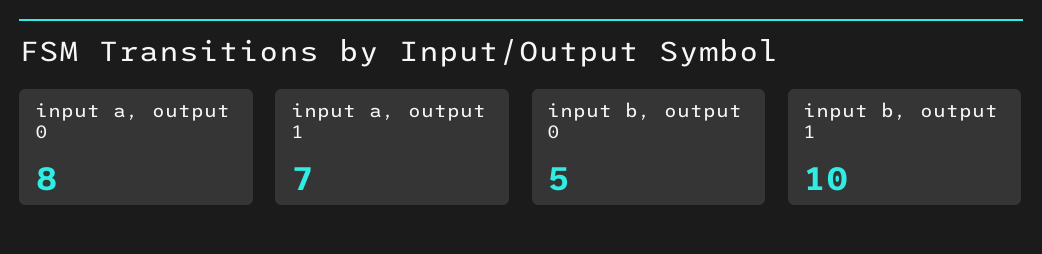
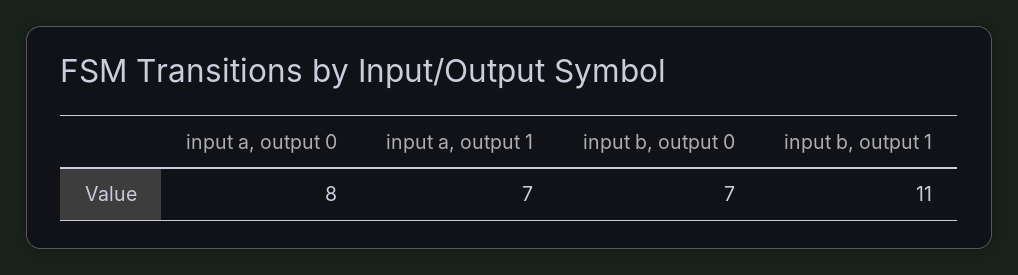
  {
    "input a, output 0": 8,
    "input a, output 1": 7,
-   "input b, output 0": 5,
+   "input b, output 0": 7,
-   "input b, output 1": 10
+   "input b, output 1": 11
  }

